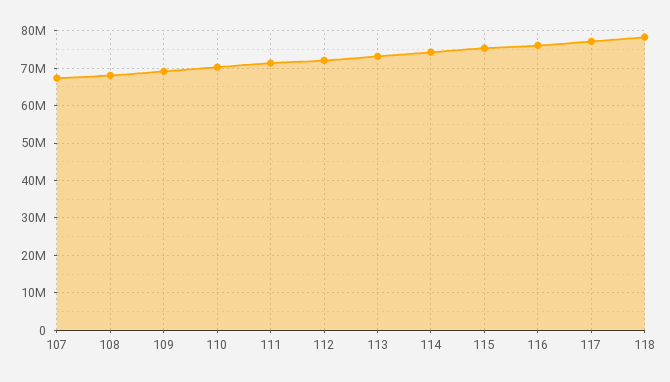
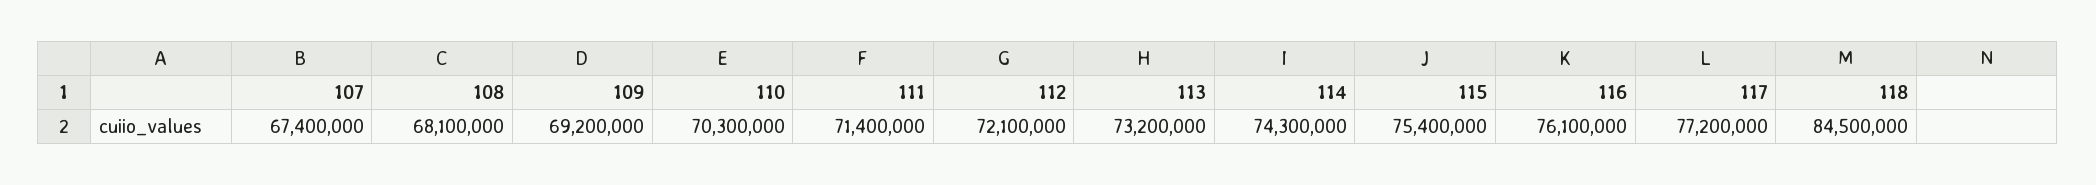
  {
    "107": 67400000,
    "108": 68100000,
    "109": 69200000,
    "110": 70300000,
    "111": 71400000,
    "112": 72100000,
    "113": 73200000,
    "114": 74300000,
    "115": 75400000,
    "116": 76100000,
    "117": 77200000,
-   "118": 78000000
+   "118": 84500000
  }

